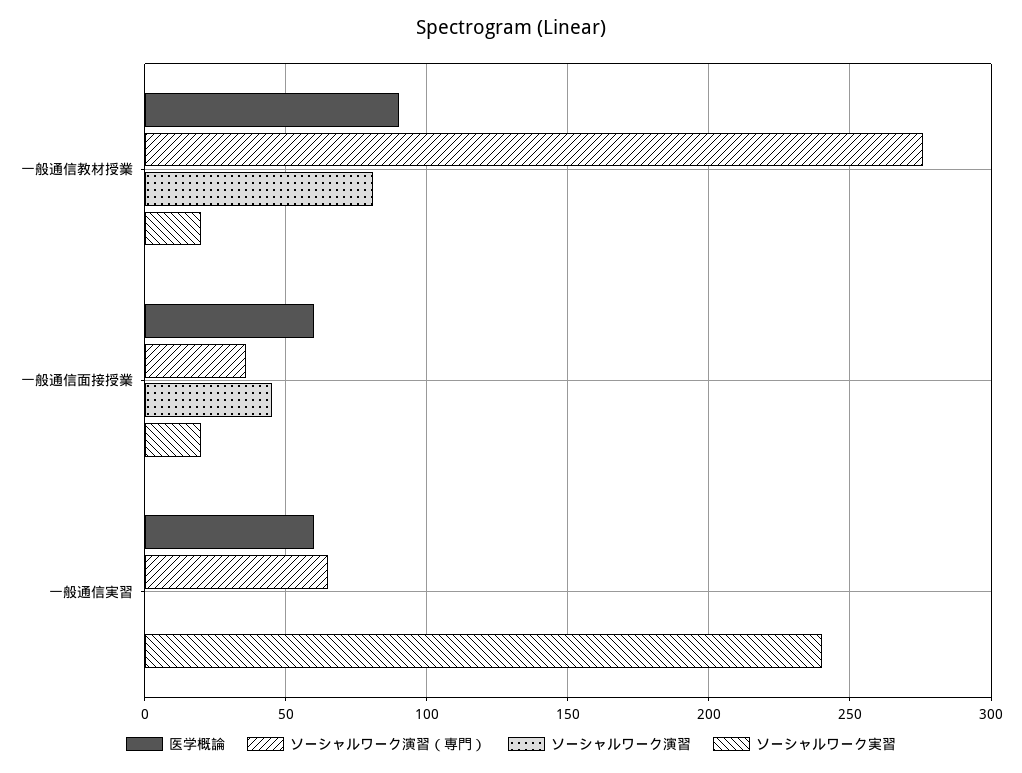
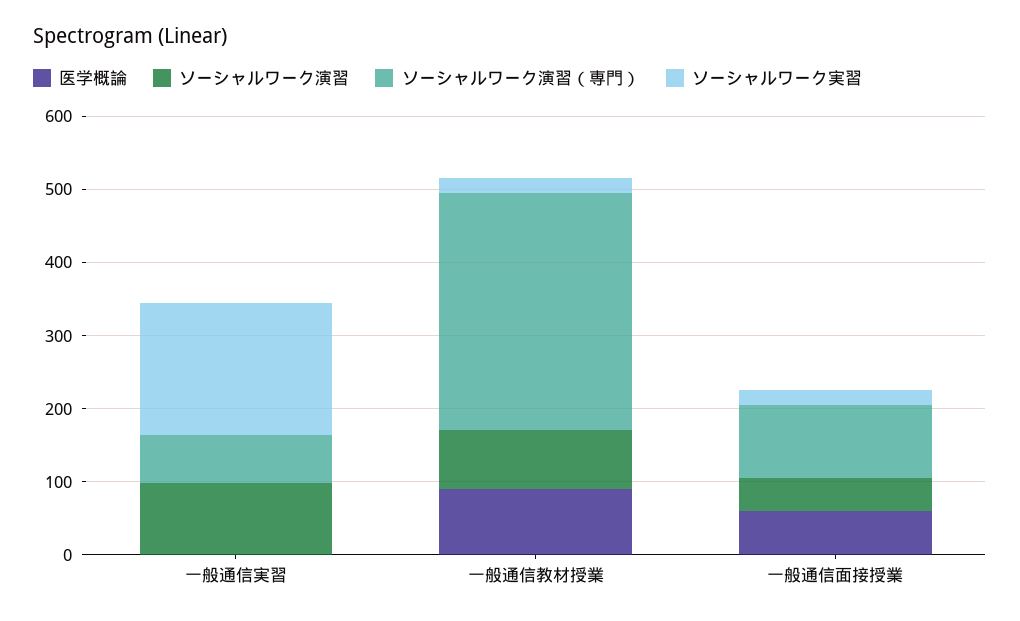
  {
    "医学概論": {
      "一般通信教材授業": 90,
      "一般通信面接授業": 60,
-     "一般通信実習": 60
+     "一般通信実習": 0
    },
    "ソーシャルワーク演習（専門）": {
-     "一般通信教材授業": 275,
+     "一般通信教材授業": 320,
-     "一般通信面接授業": 35,
+     "一般通信面接授業": 100,
      "一般通信実習": 65
    },
    "ソーシャルワーク演習": {
      "一般通信教材授業": 80,
      "一般通信面接授業": 45,
-     "一般通信実習": 0
+     "一般通信実習": 100
    },
    "ソーシャルワーク実習": {
      "一般通信教材授業": 20,
      "一般通信面接授業": 20,
-     "一般通信実習": 240
+     "一般通信実習": 180
    }
  }

